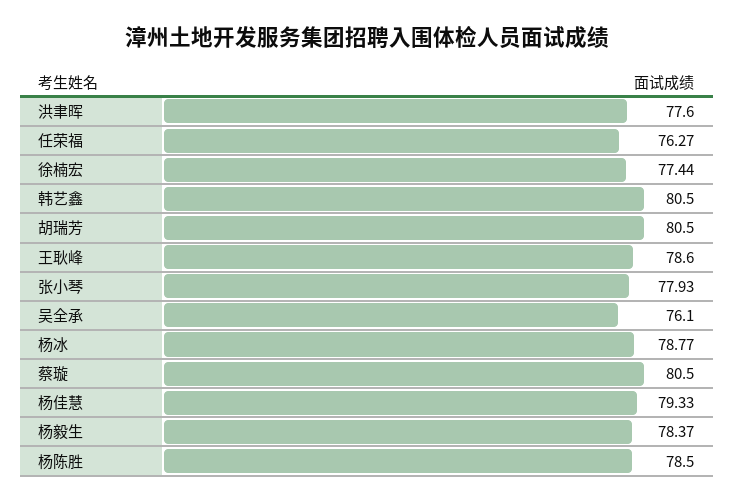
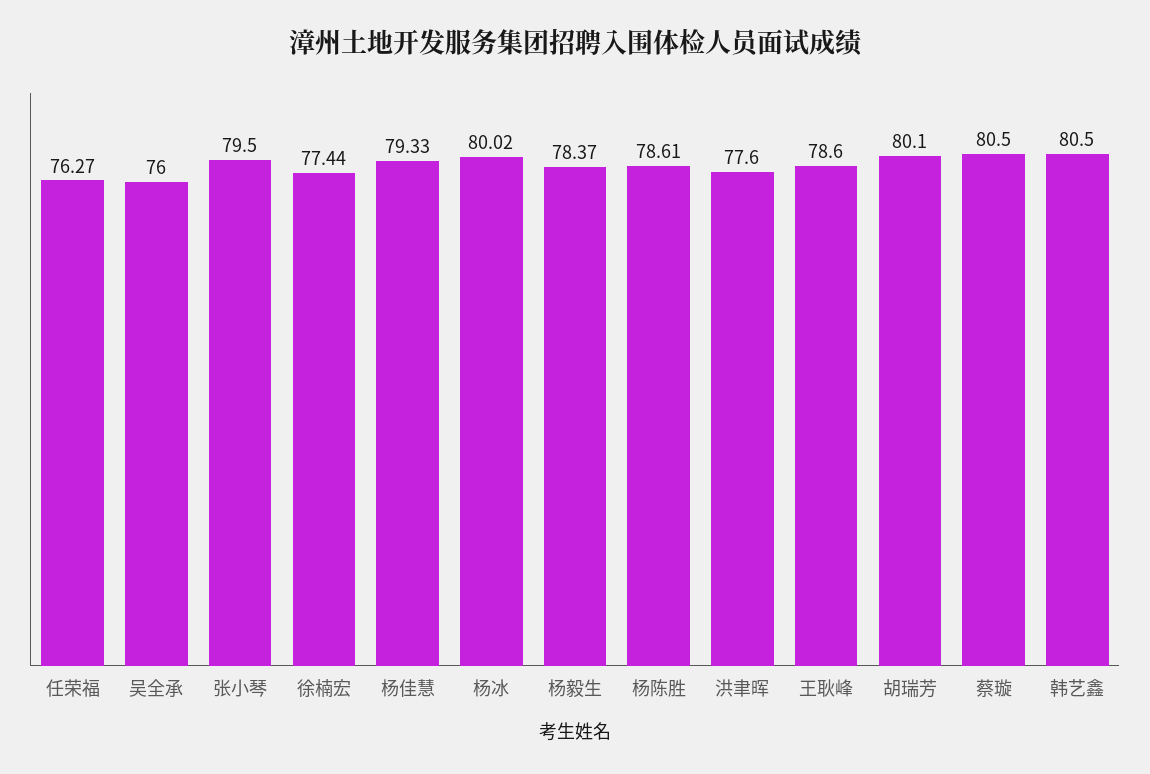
  {
    "洪聿晖": 77.6,
    "任荣福": 76.27,
    "徐楠宏": 77.44,
    "韩艺鑫": 80.5,
-   "胡瑞芳": 80.5,
+   "胡瑞芳": 80.1,
    "王耿峰": 78.6,
-   "张小琴": 77.93,
+   "张小琴": 79.5,
-   "吴全承": 76.1,
+   "吴全承": 76,
-   "杨冰": 78.77,
+   "杨冰": 80.02,
    "蔡璇": 80.5,
    "杨佳慧": 79.33,
    "杨毅生": 78.37,
-   "杨陈胜": 78.5
+   "杨陈胜": 78.61
  }

